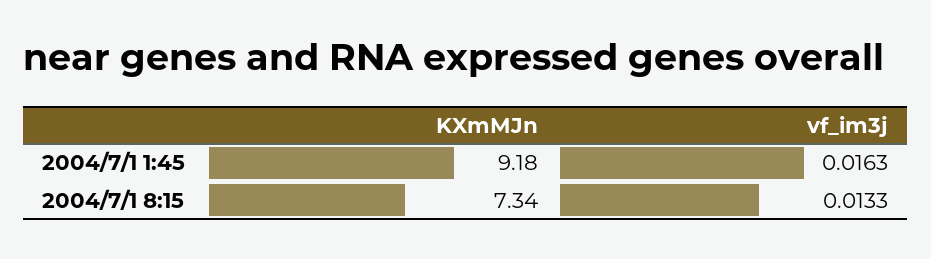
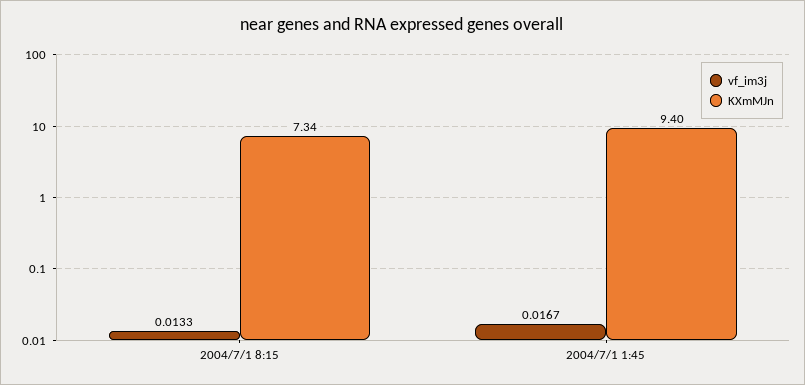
  {
    "KXmMJn": {
-     "2004/7/1 1:45": 9.18,
+     "2004/7/1 1:45": 9.4,
      "2004/7/1 8:15": 7.34
    },
    "vf_im3j": {
-     "2004/7/1 1:45": 0.0163,
+     "2004/7/1 1:45": 0.0167,
      "2004/7/1 8:15": 0.0133
    }
  }

